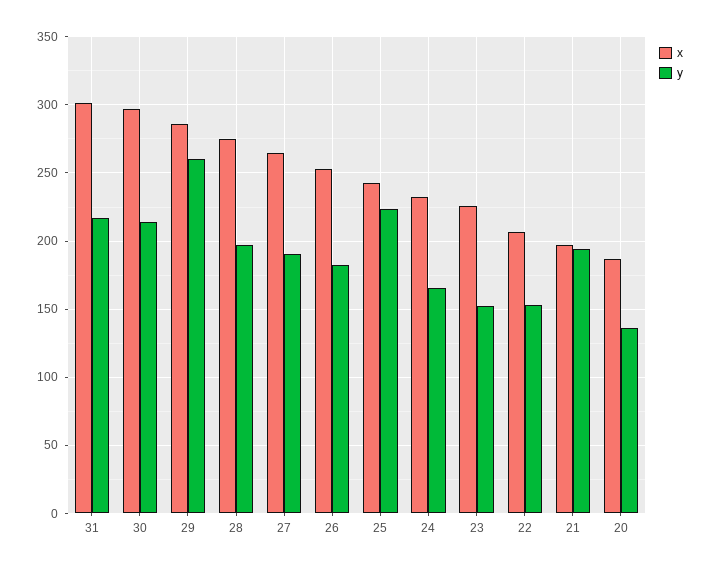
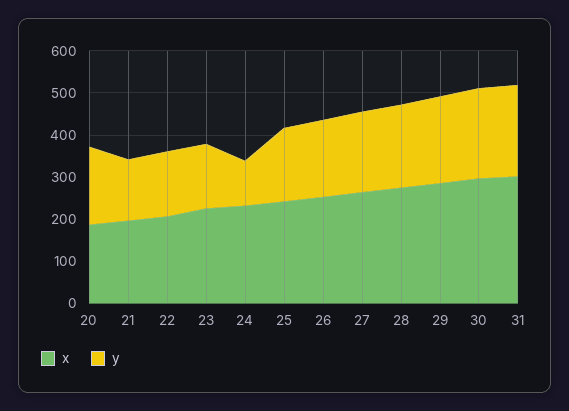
  {
    "x": {
      "31": 300,
      "30": 295,
      "29": 285,
      "28": 275,
      "27": 265,
      "26": 255,
      "25": 240,
      "24": 230,
      "23": 225,
      "22": 205,
      "21": 195,
      "20": 185
    },
    "y": {
      "31": 215,
      "30": 215,
-     "29": 260,
+     "29": 200,
      "28": 195,
      "27": 190,
      "26": 180,
-     "25": 225,
+     "25": 180,
-     "24": 165,
+     "24": 100,
      "23": 155,
      "22": 155,
-     "21": 195,
+     "21": 140,
-     "20": 135
+     "20": 180
    }
  }

